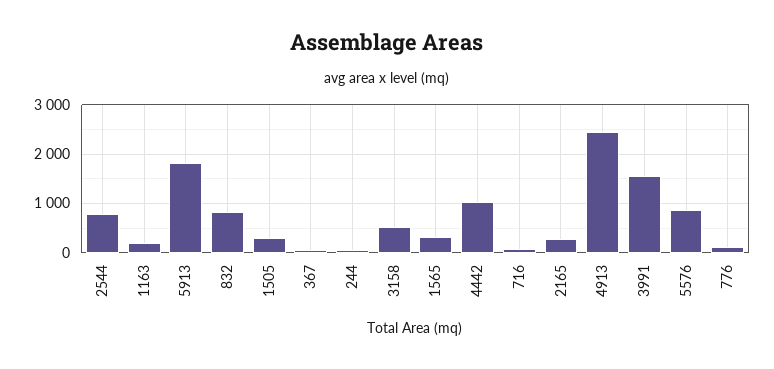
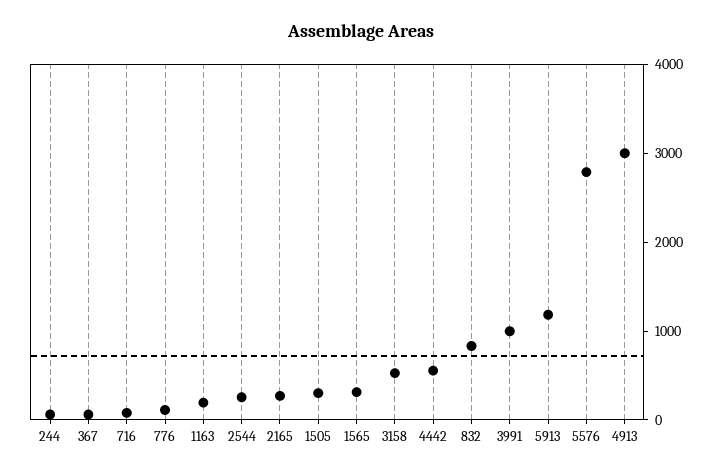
  {
-   "2544": 800,
+   "2544": 200,
    "1163": 200,
-   "5913": 1800,
+   "5913": 1200,
    "832": 800,
    "1505": 400,
    "367": 0,
    "244": 0,
    "3158": 600,
    "1565": 400,
-   "4442": 1000,
+   "4442": 600,
    "716": 0,
    "2165": 200,
-   "4913": 2400,
+   "4913": 3000,
-   "3991": 1600,
+   "3991": 1000,
-   "5576": 800,
+   "5576": 2800,
    "776": 200
  }

